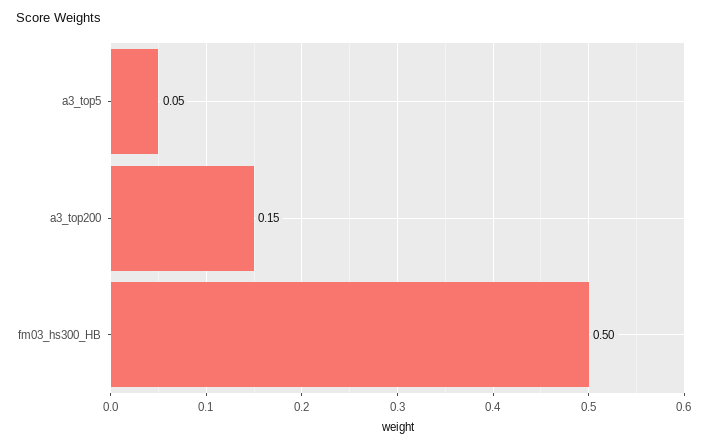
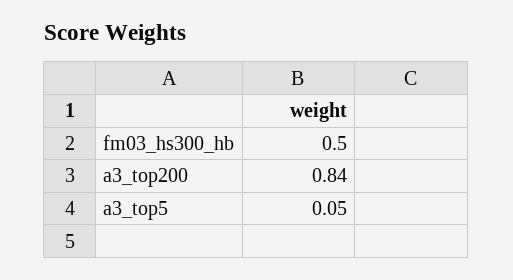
  {
    "a3_top5": 0.05,
-   "a3_top200": 0.15,
+   "a3_top200": 0.84,
    "fm03_hs300_HB": 0.5
  }

